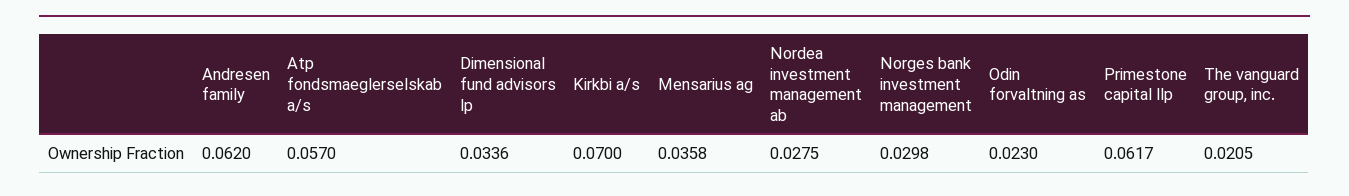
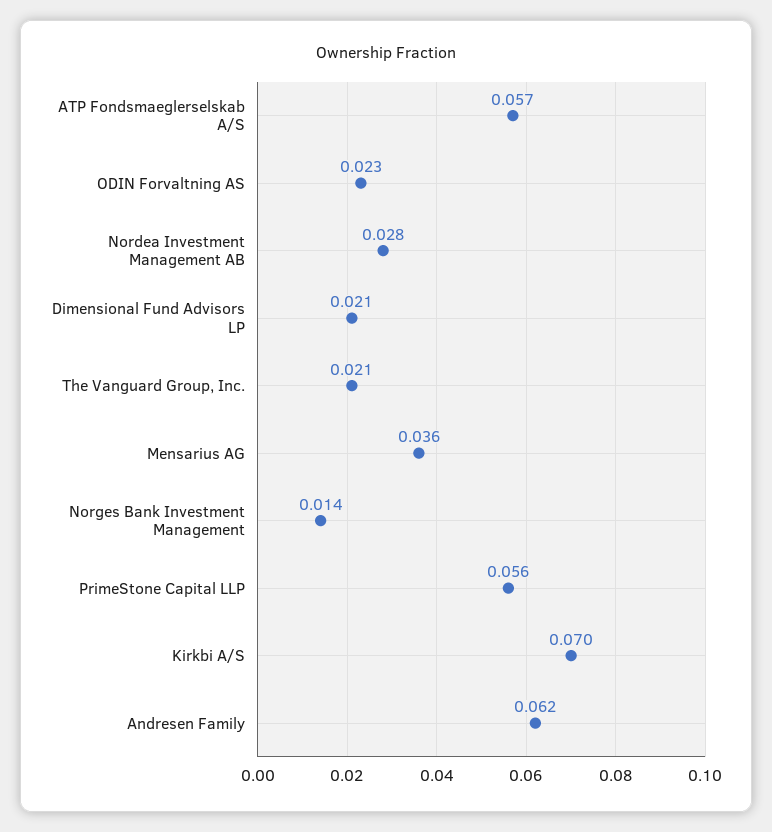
  {
    "Andresen family": 0.062,
    "Atp fondsmaeglerselskab a/s": 0.057,
-   "Dimensional fund advisors lp": 0.0336,
+   "Dimensional fund advisors lp": 0.021,
    "Kirkbi a/s": 0.07,
    "Mensarius ag": 0.0358,
    "Nordea investment management ab": 0.0275,
-   "Norges bank investment management": 0.0298,
+   "Norges bank investment management": 0.014,
    "Odin forvaltning as": 0.023,
-   "Primestone capital llp": 0.0617,
+   "Primestone capital llp": 0.056,
    "The vanguard group, inc.": 0.0205
  }

